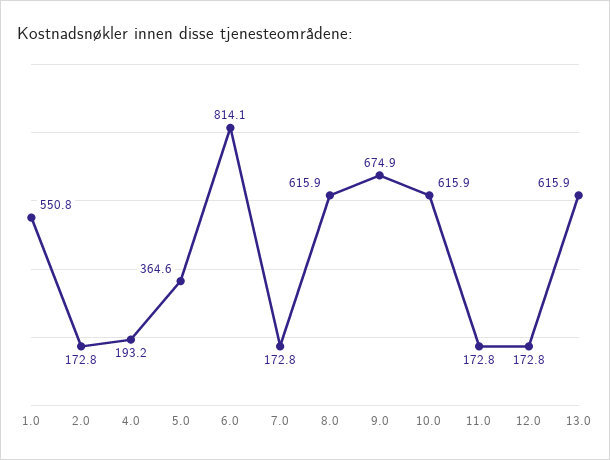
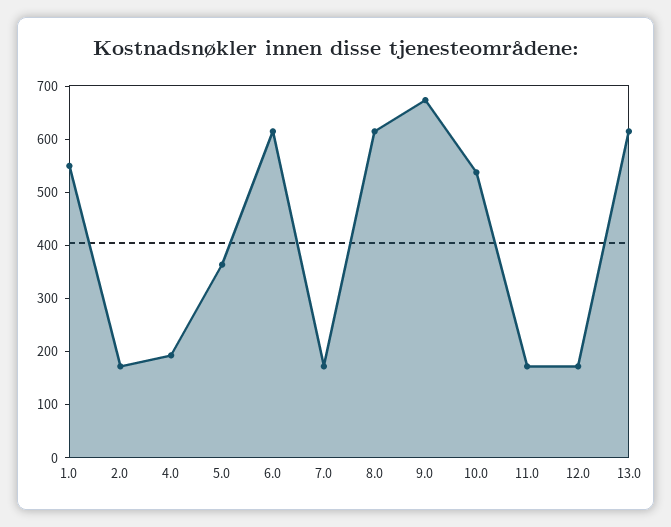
  {
    "1.0": 550.8,
    "2.0": 172.8,
    "4.0": 193.2,
    "5.0": 364.6,
-   "6.0": 814.1,
+   "6.0": 620,
    "7.0": 172.8,
    "8.0": 615.9,
    "9.0": 674.9,
-   "10.0": 615.9,
+   "10.0": 540,
    "11.0": 172.8,
    "12.0": 172.8,
    "13.0": 615.9
  }

